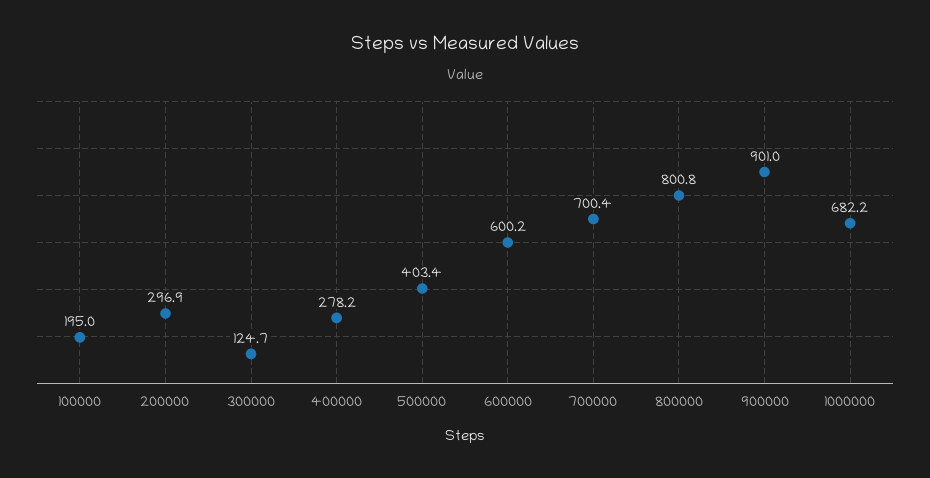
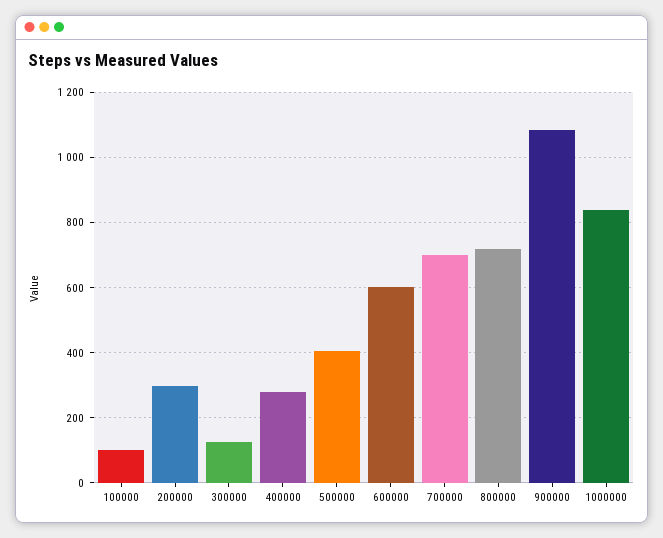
  {
-   "100000": 195,
+   "100000": 100,
    "200000": 296.9,
    "300000": 124.7,
    "400000": 278.2,
    "500000": 403.4,
    "600000": 600.2,
    "700000": 700.4,
-   "800000": 800.8,
+   "800000": 720,
-   "900000": 901,
+   "900000": 1080,
-   "1000000": 682.2
+   "1000000": 840
  }

